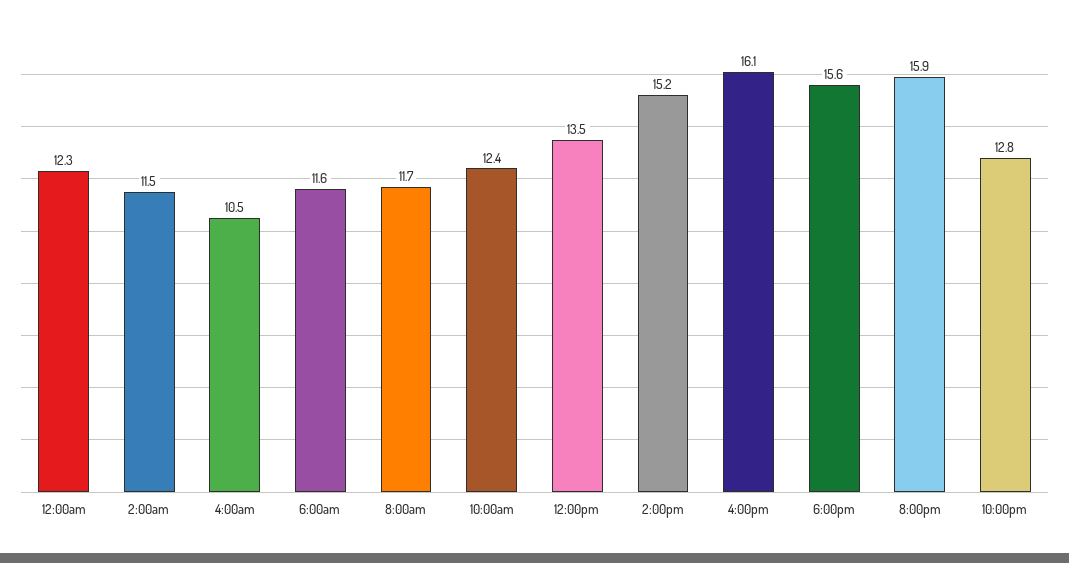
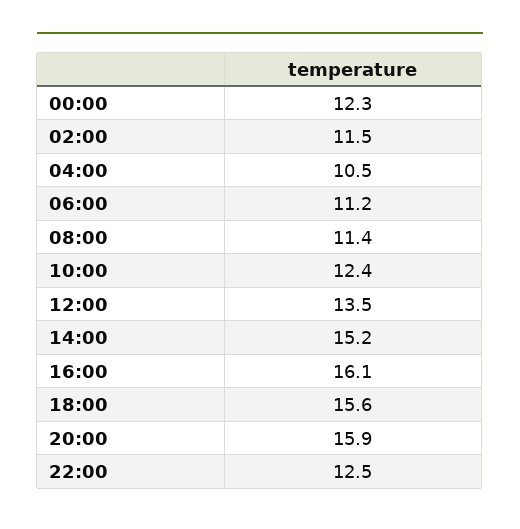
  {
    "12:00am": 12.3,
    "2:00am": 11.5,
    "4:00am": 10.5,
-   "6:00am": 11.6,
+   "6:00am": 11.2,
-   "8:00am": 11.7,
+   "8:00am": 11.4,
    "10:00am": 12.4,
    "12:00pm": 13.5,
    "2:00pm": 15.2,
    "4:00pm": 16.1,
    "6:00pm": 15.6,
    "8:00pm": 15.9,
-   "10:00pm": 12.8
+   "10:00pm": 12.5
  }

